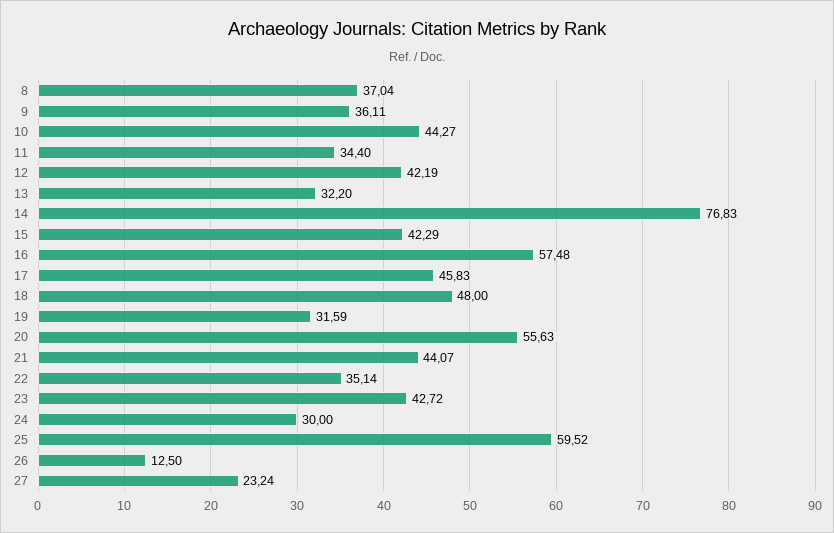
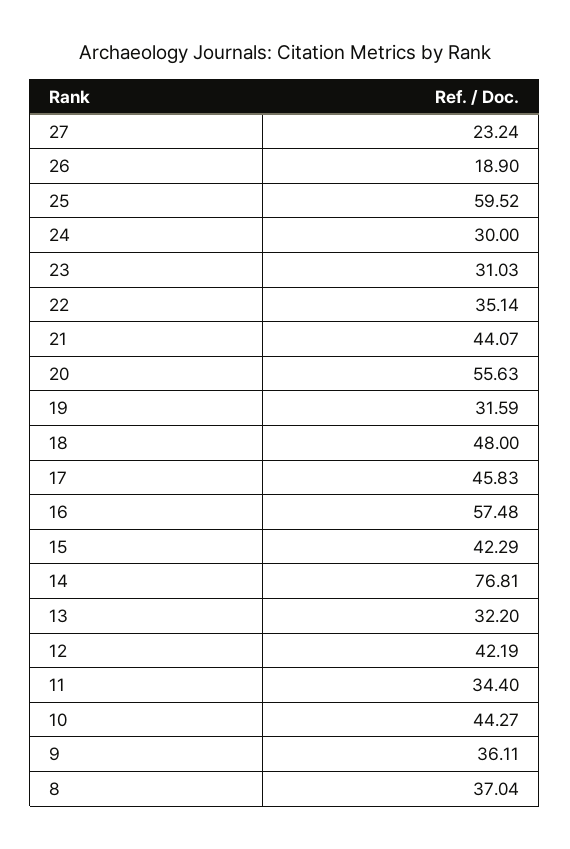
  {
    "8": 37.04,
    "9": 36.11,
    "10": 44.27,
    "11": 34.4,
    "12": 42.19,
    "13": 32.2,
-   "14": 76.83,
+   "14": 76.81,
    "15": 42.29,
    "16": 57.48,
    "17": 45.83,
    "18": 48,
    "19": 31.59,
    "20": 55.63,
    "21": 44.07,
    "22": 35.14,
-   "23": 42.72,
+   "23": 31.03,
    "24": 30,
    "25": 59.52,
-   "26": 12.5,
+   "26": 18.9,
    "27": 23.24
  }

